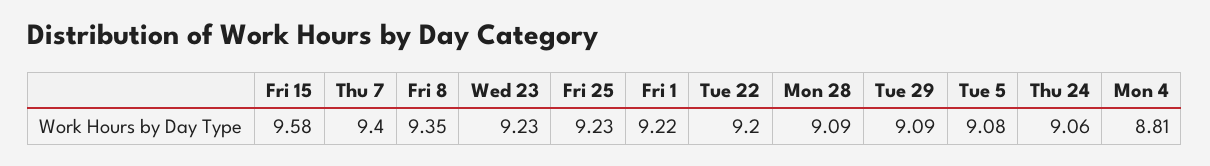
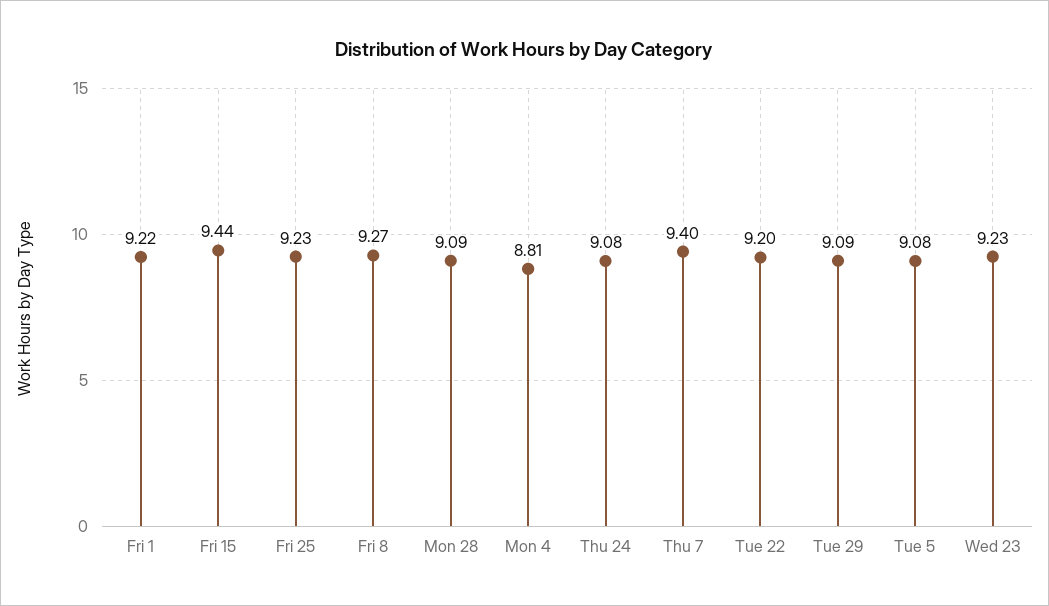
  {
-   "Fri 15": 9.58,
+   "Fri 15": 9.44,
    "Thu 7": 9.4,
-   "Fri 8": 9.35,
+   "Fri 8": 9.27,
    "Wed 23": 9.23,
    "Fri 25": 9.23,
    "Fri 1": 9.22,
    "Tue 22": 9.2,
    "Mon 28": 9.09,
    "Tue 29": 9.09,
    "Tue 5": 9.08,
-   "Thu 24": 9.06,
+   "Thu 24": 9.08,
    "Mon 4": 8.81
  }

